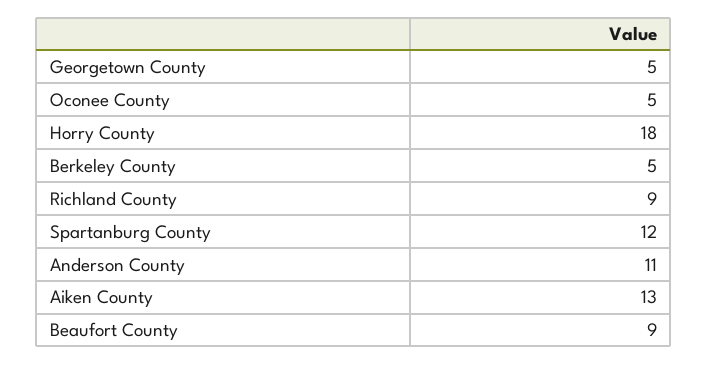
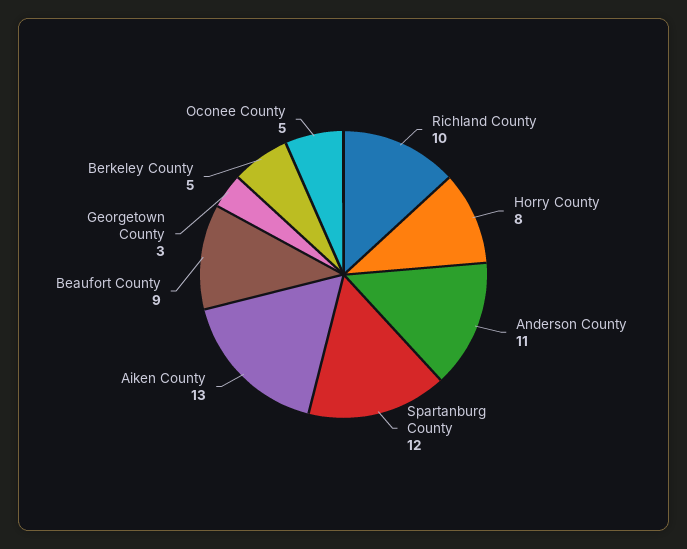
  {
-   "Georgetown County": 5,
+   "Georgetown County": 3,
    "Oconee County": 5,
-   "Horry County": 18,
+   "Horry County": 8,
    "Berkeley County": 5,
-   "Richland County": 9,
+   "Richland County": 10,
    "Spartanburg County": 12,
    "Anderson County": 11,
    "Aiken County": 13,
    "Beaufort County": 9
  }

